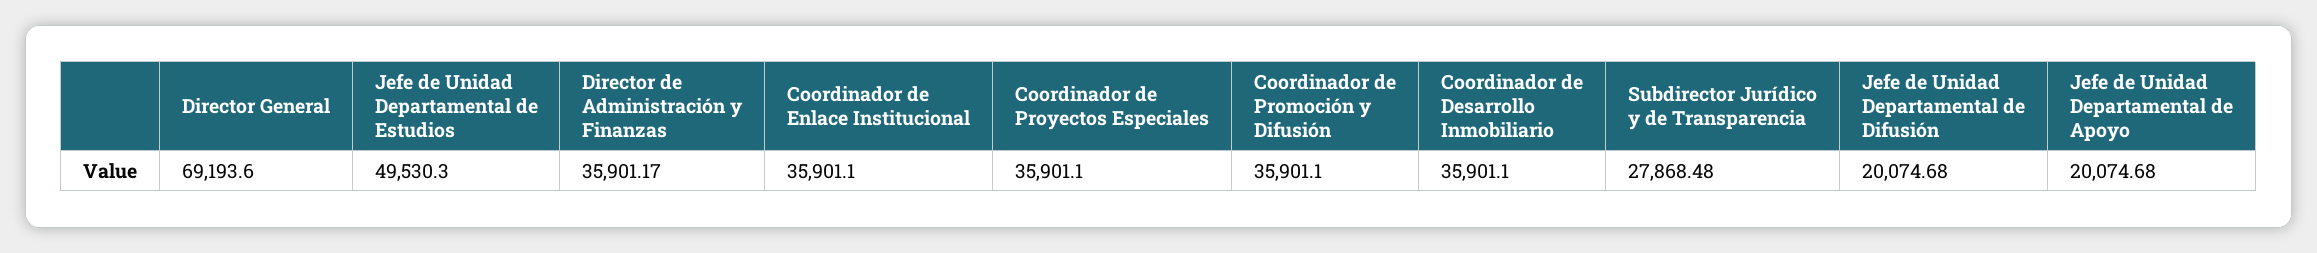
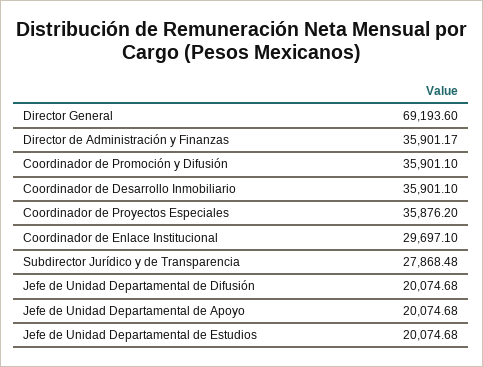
  {
    "Director General": 69193.6,
-   "Jefe de Unidad Departamental de Estudios": 49530.3,
+   "Jefe de Unidad Departamental de Estudios": 20074.68,
    "Director de Administración y Finanzas": 35901.17,
-   "Coordinador de Enlace Institucional": 35901.1,
+   "Coordinador de Enlace Institucional": 29697.1,
-   "Coordinador de Proyectos Especiales": 35901.1,
+   "Coordinador de Proyectos Especiales": 35876.2,
    "Coordinador de Promoción y Difusión": 35901.1,
    "Coordinador de Desarrollo Inmobiliario": 35901.1,
    "Subdirector Jurídico y de Transparencia": 27868.48,
    "Jefe de Unidad Departamental de Difusión": 20074.68,
    "Jefe de Unidad Departamental de Apoyo": 20074.68
  }

